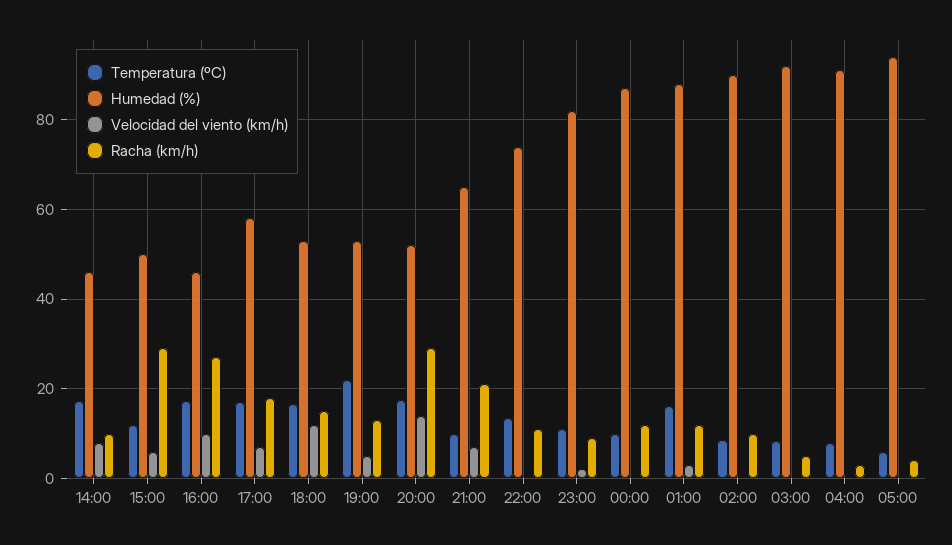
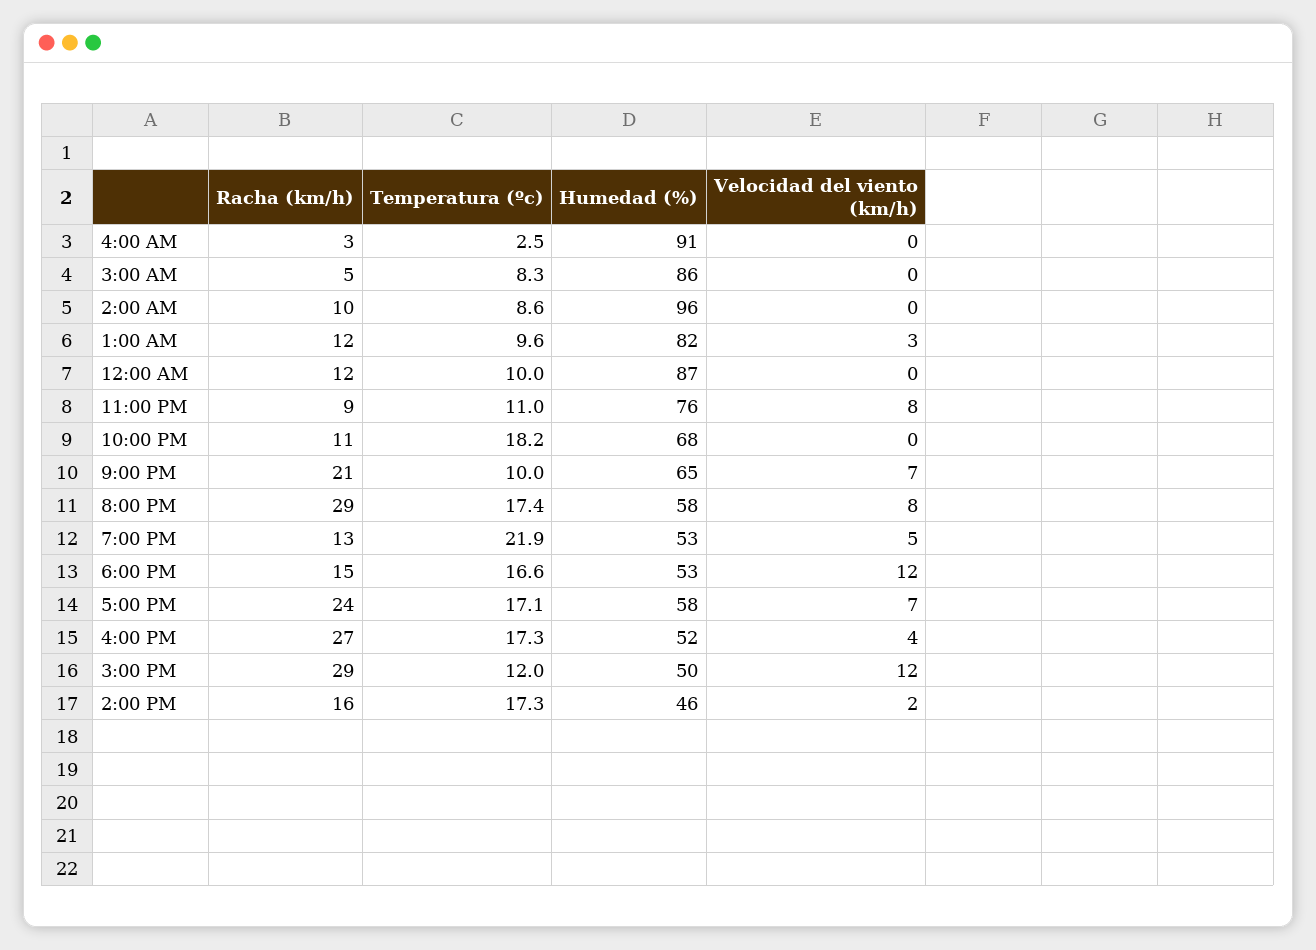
  {
    "Temperatura (ºC)": {
      "14:00": 17.3,
      "15:00": 12,
      "16:00": 17.3,
      "17:00": 17.1,
      "18:00": 16.6,
      "19:00": 21.9,
      "20:00": 17.4,
      "21:00": 10,
-     "22:00": 14,
+     "22:00": 18.2,
      "23:00": 11,
      "00:00": 10,
-     "01:00": 16,
+     "01:00": 9.6,
      "02:00": 8.6,
      "03:00": 8.3,
-     "04:00": 8,
+     "04:00": 2.5
-     "05:00": 6
    },
    "Humedad (%)": {
      "14:00": 46,
      "15:00": 50,
-     "16:00": 46,
+     "16:00": 52,
      "17:00": 58,
      "18:00": 53,
      "19:00": 53,
-     "20:00": 52,
+     "20:00": 58,
      "21:00": 65,
-     "22:00": 74,
+     "22:00": 68,
-     "23:00": 82,
+     "23:00": 76,
      "00:00": 87,
-     "01:00": 88,
+     "01:00": 82,
-     "02:00": 90,
+     "02:00": 96,
-     "03:00": 92,
+     "03:00": 86,
-     "04:00": 91,
+     "04:00": 91
-     "05:00": 94
    },
    "Velocidad del viento (km/h)": {
-     "14:00": 8,
+     "14:00": 2,
-     "15:00": 6,
+     "15:00": 12,
-     "16:00": 10,
+     "16:00": 4,
      "17:00": 7,
      "18:00": 12,
      "19:00": 5,
-     "20:00": 14,
+     "20:00": 8,
      "21:00": 7,
      "22:00": 0,
-     "23:00": 2,
+     "23:00": 8,
      "00:00": 0,
      "01:00": 3,
      "02:00": 0,
      "03:00": 0,
-     "04:00": 0,
+     "04:00": 0
-     "05:00": 0
    },
    "Racha (km/h)": {
-     "14:00": 10,
+     "14:00": 16,
      "15:00": 29,
      "16:00": 27,
-     "17:00": 18,
+     "17:00": 24,
      "18:00": 15,
      "19:00": 13,
      "20:00": 29,
      "21:00": 21,
      "22:00": 11,
      "23:00": 9,
      "00:00": 12,
      "01:00": 12,
      "02:00": 10,
      "03:00": 5,
-     "04:00": 3,
+     "04:00": 3
-     "05:00": 4
    }
  }

